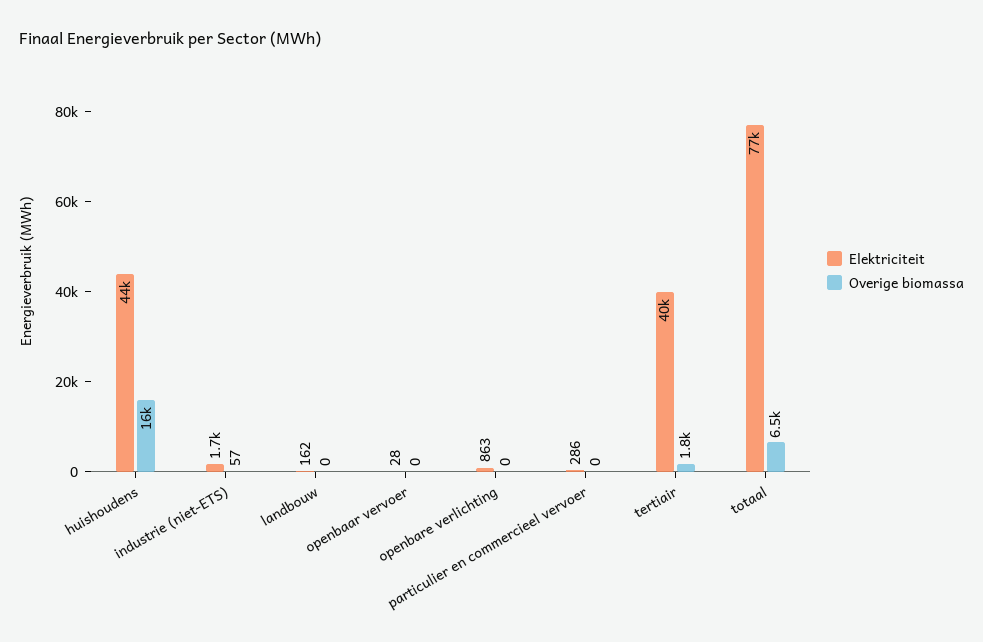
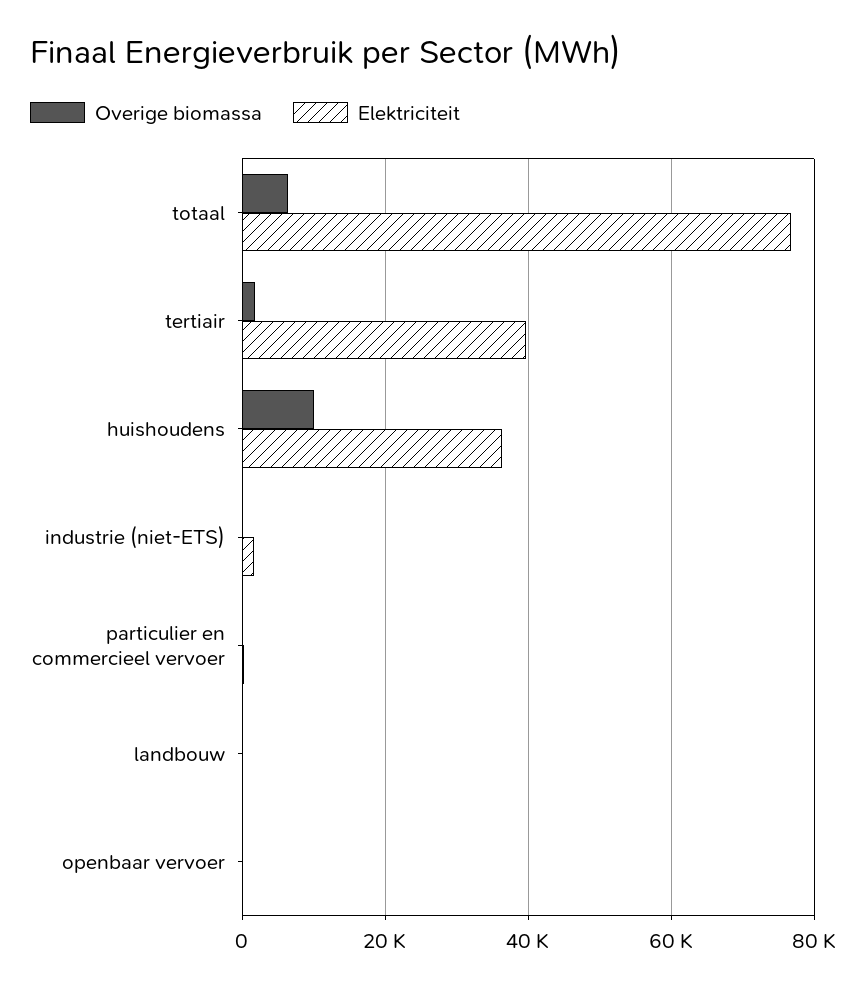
  {
    "Elektriciteit": {
-     "huishoudens": 44000,
+     "huishoudens": 36000,
      "industrie (niet-ETS)": 1700,
      "landbouw": 162,
      "openbaar vervoer": 28,
-     "openbare verlichting": 863,
      "particulier en commercieel vervoer": 286,
      "tertiair": 40000,
      "totaal": 77000
    },
    "Overige biomassa": {
-     "huishoudens": 16000,
+     "huishoudens": 10000,
      "industrie (niet-ETS)": 57,
      "landbouw": 0,
      "openbaar vervoer": 0,
-     "openbare verlichting": 0,
      "particulier en commercieel vervoer": 0,
      "tertiair": 1800,
      "totaal": 6500
    }
  }

